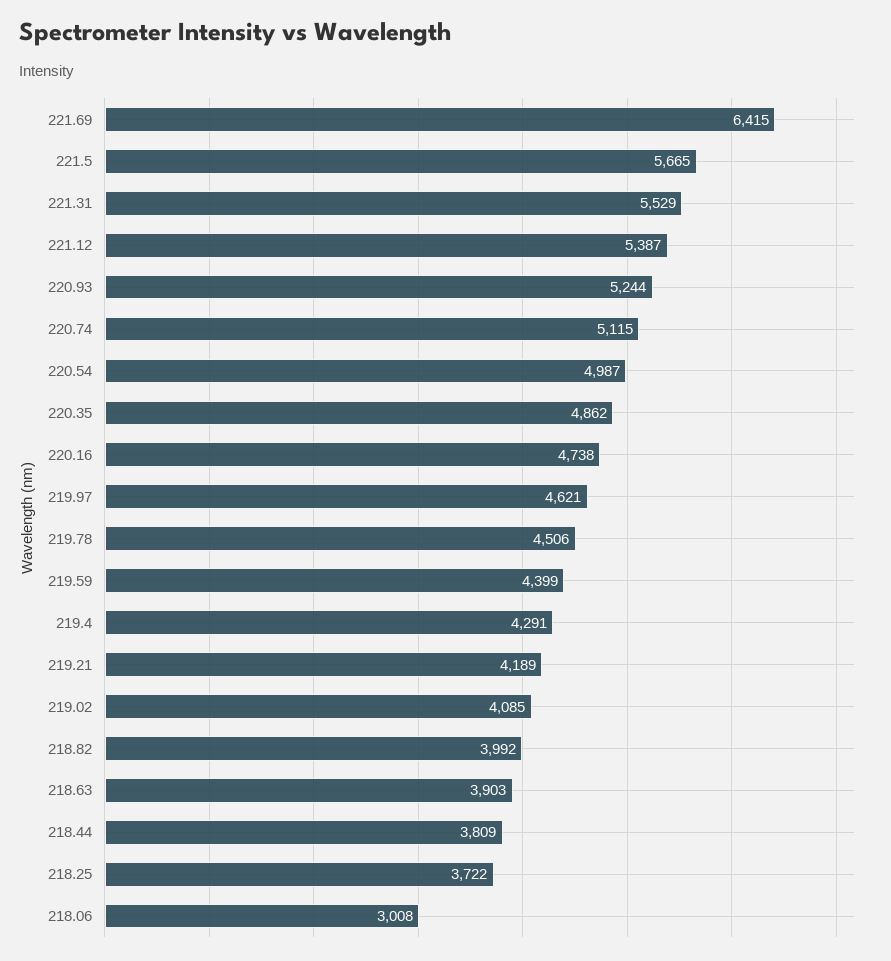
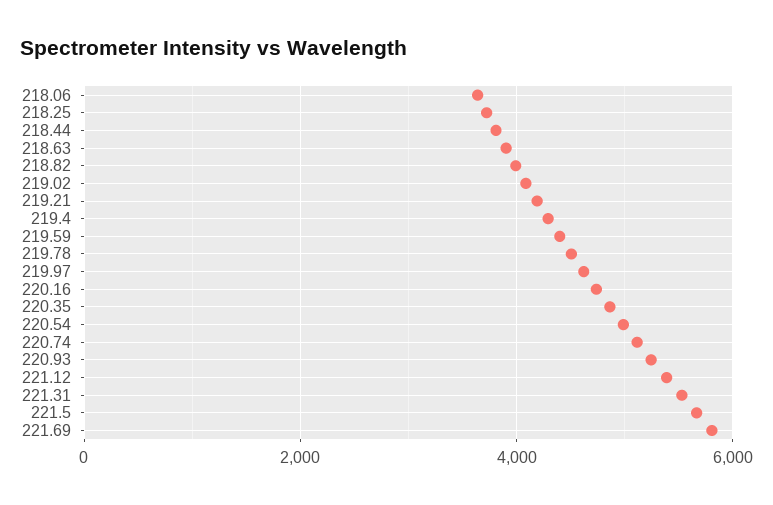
  {
-   "221.69": 6415,
+   "221.69": 5800,
    "221.5": 5665,
    "221.31": 5529,
    "221.12": 5387,
    "220.93": 5244,
    "220.74": 5115,
    "220.54": 4987,
    "220.35": 4862,
    "220.16": 4738,
    "219.97": 4621,
    "219.78": 4506,
    "219.59": 4399,
    "219.4": 4291,
    "219.21": 4189,
    "219.02": 4085,
    "218.82": 3992,
    "218.63": 3903,
    "218.44": 3809,
    "218.25": 3722,
-   "218.06": 3008
+   "218.06": 3600
  }

